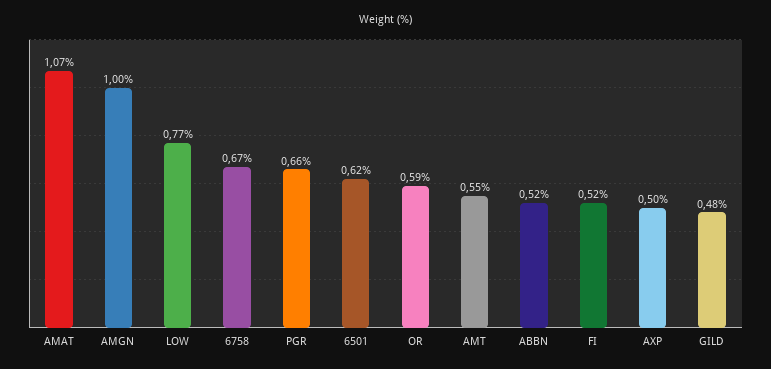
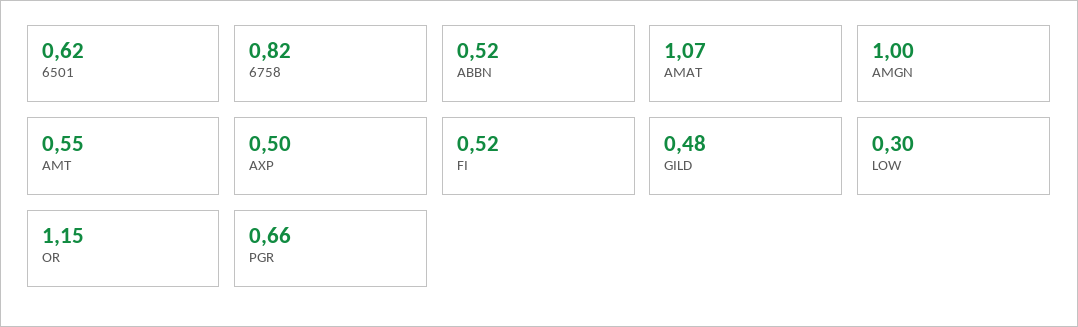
  {
    "AMAT": 1.07,
    "AMGN": 1,
-   "LOW": 0.77,
+   "LOW": 0.3,
-   "6758": 0.67,
+   "6758": 0.82,
    "PGR": 0.66,
    "6501": 0.62,
-   "OR": 0.59,
+   "OR": 1.15,
    "AMT": 0.55,
    "ABBN": 0.52,
    "FI": 0.52,
    "AXP": 0.5,
    "GILD": 0.48
  }

